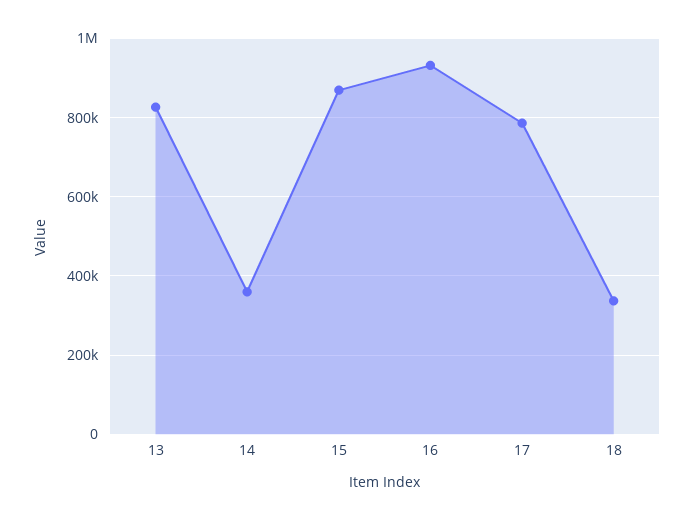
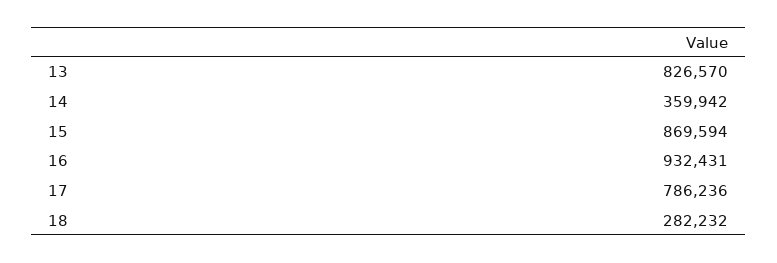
  {
    "13": 826570,
    "14": 359942,
    "15": 869594,
    "16": 932431,
    "17": 786236,
-   "18": 340000
+   "18": 282232
  }

